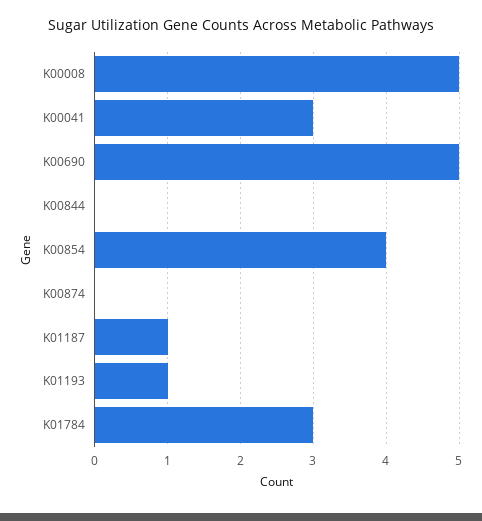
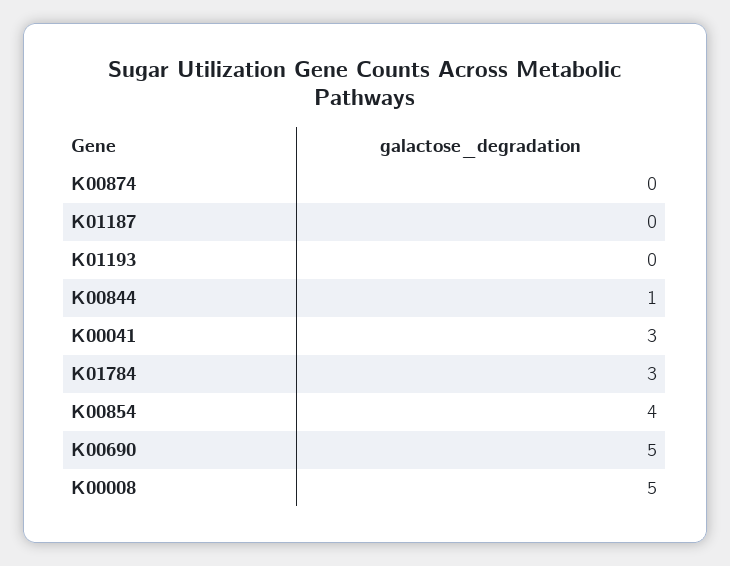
  {
    "K00008": 5,
    "K00041": 3,
    "K00690": 5,
-   "K00844": 0,
+   "K00844": 1,
    "K00854": 4,
    "K00874": 0,
-   "K01187": 1,
+   "K01187": 0,
-   "K01193": 1,
+   "K01193": 0,
    "K01784": 3
  }

